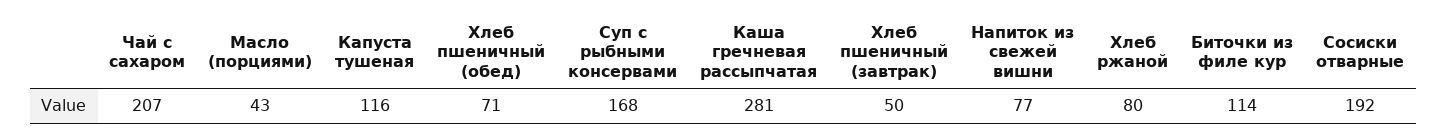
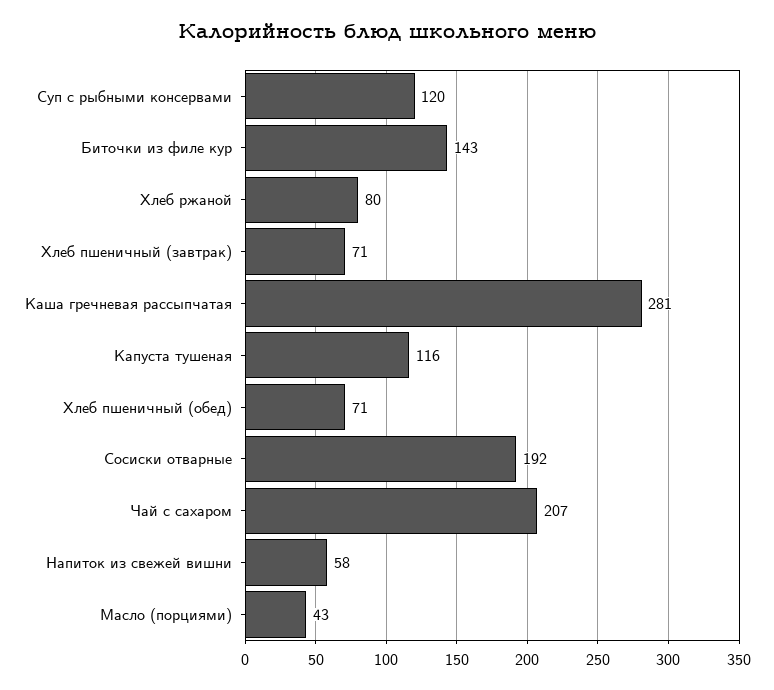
  {
    "Чай с сахаром": 207,
    "Масло (порциями)": 43,
    "Капуста тушеная": 116,
    "Хлеб пшеничный (обед)": 71,
-   "Суп с рыбными консервами": 168,
+   "Суп с рыбными консервами": 120,
    "Каша гречневая рассыпчатая": 281,
-   "Хлеб пшеничный (завтрак)": 50,
+   "Хлеб пшеничный (завтрак)": 71,
-   "Напиток из свежей вишни": 77,
+   "Напиток из свежей вишни": 58,
    "Хлеб ржаной": 80,
-   "Биточки из филе кур": 114,
+   "Биточки из филе кур": 143,
    "Сосиски отварные": 192
  }

